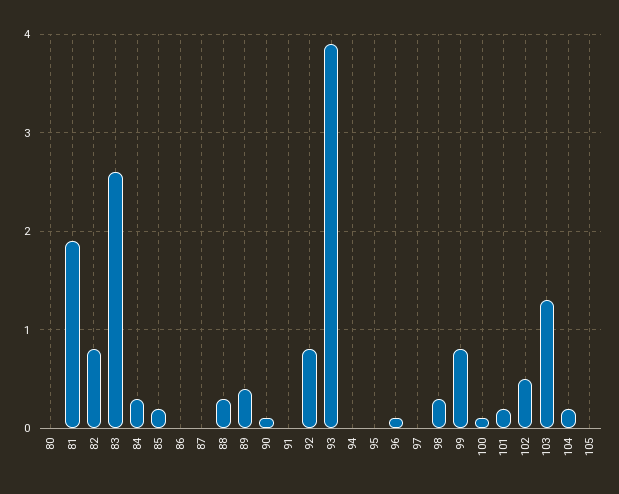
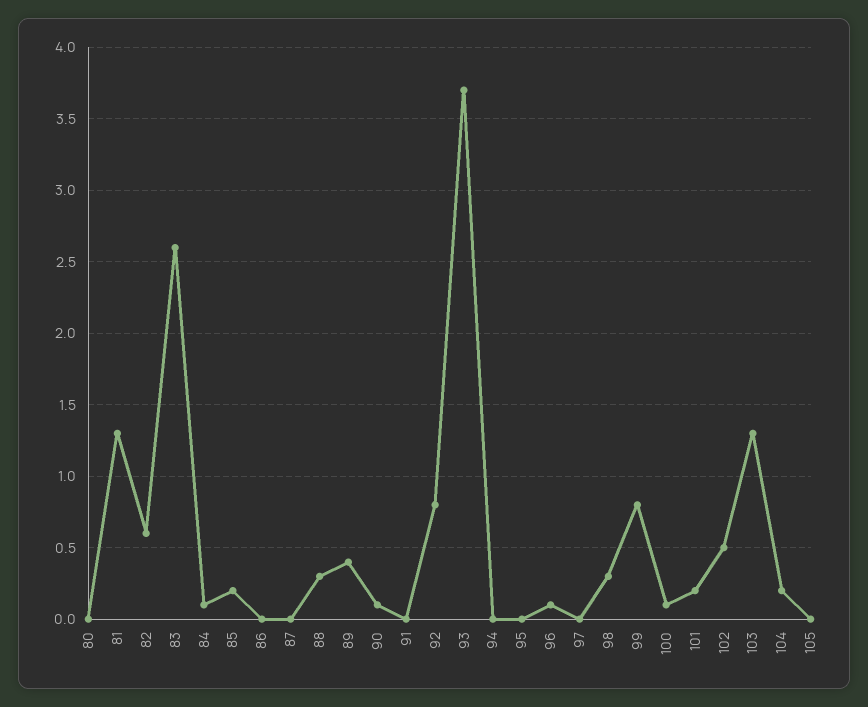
  {
    "80": 0,
-   "81": 1.9,
+   "81": 1.3,
-   "82": 0.8,
+   "82": 0.6,
    "83": 2.6,
-   "84": 0.3,
+   "84": 0.1,
    "85": 0.2,
    "86": 0,
    "87": 0,
    "88": 0.3,
    "89": 0.4,
    "90": 0.1,
    "91": 0,
    "92": 0.8,
-   "93": 3.9,
+   "93": 3.7,
    "94": 0,
    "95": 0,
    "96": 0.1,
    "97": 0,
    "98": 0.3,
    "99": 0.8,
    "100": 0.1,
    "101": 0.2,
    "102": 0.5,
    "103": 1.3,
    "104": 0.2,
    "105": 0
  }

